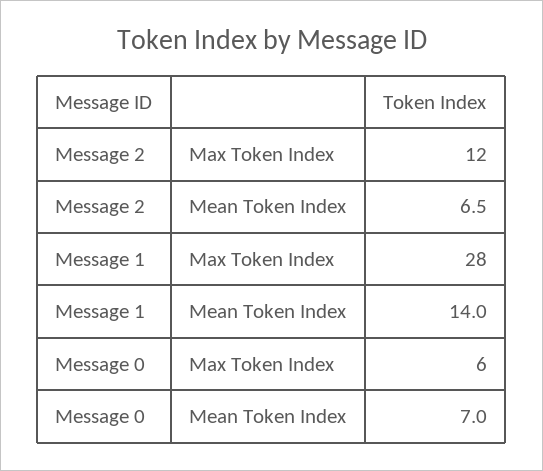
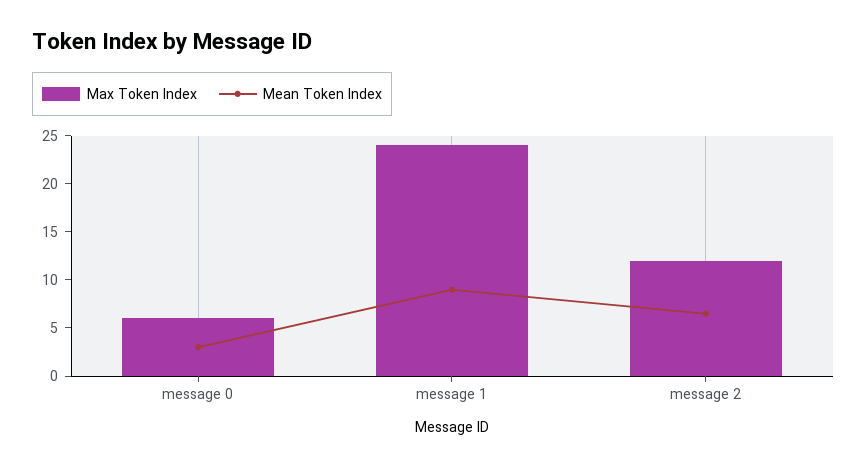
  {
    "Max Token Index": {
      "Message 2": 12,
-     "Message 1": 28,
+     "Message 1": 24,
      "Message 0": 6
    },
    "Mean Token Index": {
      "Message 2": 6.5,
-     "Message 1": 14,
+     "Message 1": 9,
-     "Message 0": 7
+     "Message 0": 3
    }
  }

